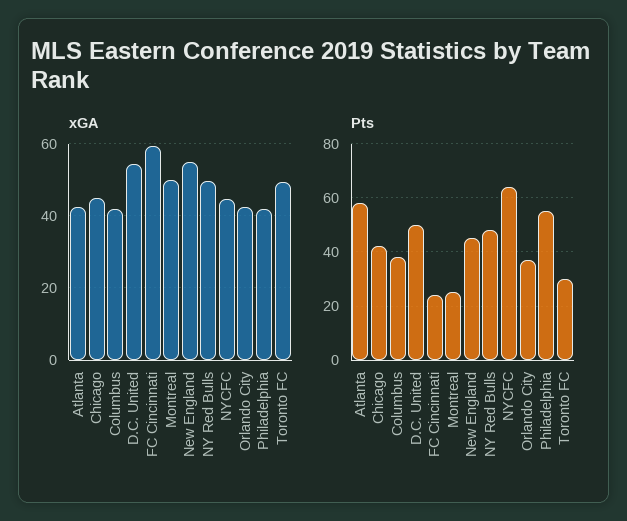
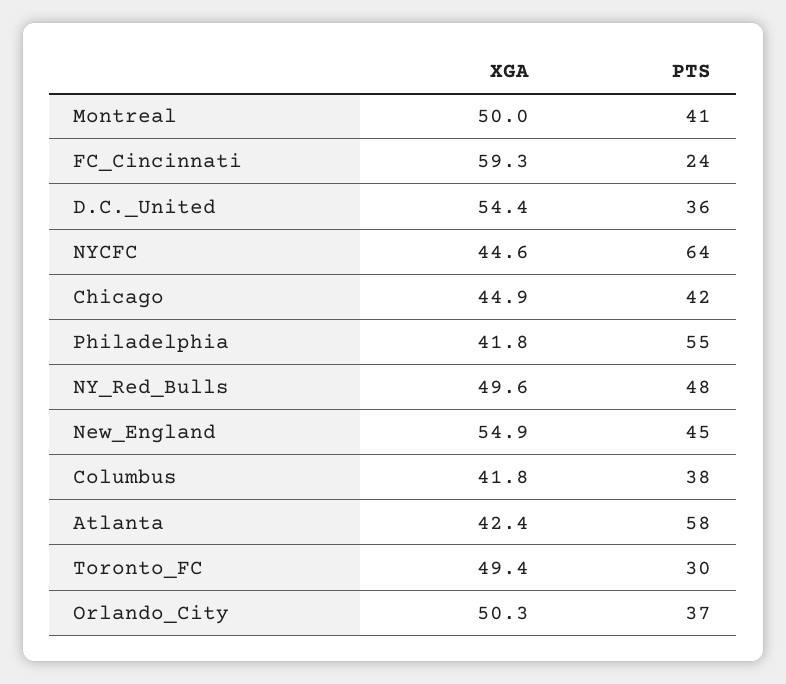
  {
    "xGA": {
      "Atlanta": 42.4,
      "Chicago": 44.9,
      "Columbus": 41.8,
      "D.C. United": 54.4,
      "FC Cincinnati": 59.3,
      "Montreal": 50,
      "New England": 54.9,
      "NY Red Bulls": 49.6,
      "NYCFC": 44.6,
-     "Orlando City": 42,
+     "Orlando City": 50.3,
      "Philadelphia": 41.8,
      "Toronto FC": 49.4
    },
    "Pts": {
      "Atlanta": 58,
      "Chicago": 42,
      "Columbus": 38,
-     "D.C. United": 50,
+     "D.C. United": 36,
      "FC Cincinnati": 24,
-     "Montreal": 25,
+     "Montreal": 41,
      "New England": 45,
      "NY Red Bulls": 48,
      "NYCFC": 64,
      "Orlando City": 37,
      "Philadelphia": 55,
      "Toronto FC": 30
    }
  }

